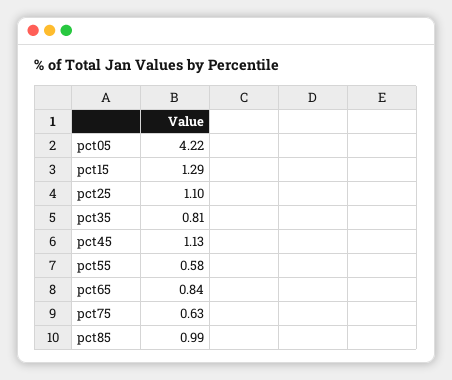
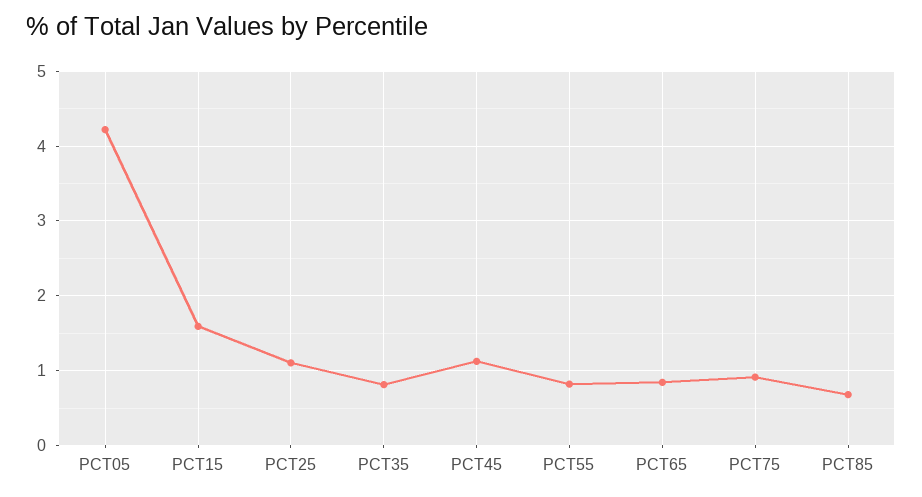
  {
    "pct05": 4.22,
-   "pct15": 1.29,
+   "pct15": 1.6,
    "pct25": 1.1,
    "pct35": 0.81,
    "pct45": 1.13,
-   "pct55": 0.58,
+   "pct55": 0.8,
    "pct65": 0.84,
-   "pct75": 0.63,
+   "pct75": 0.9,
-   "pct85": 0.99
+   "pct85": 0.7
  }

